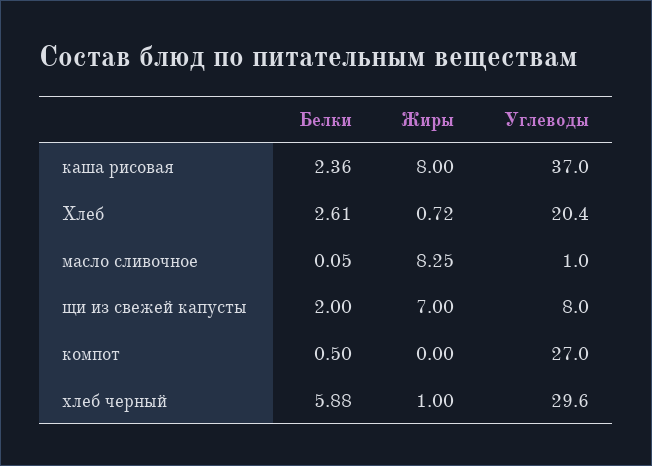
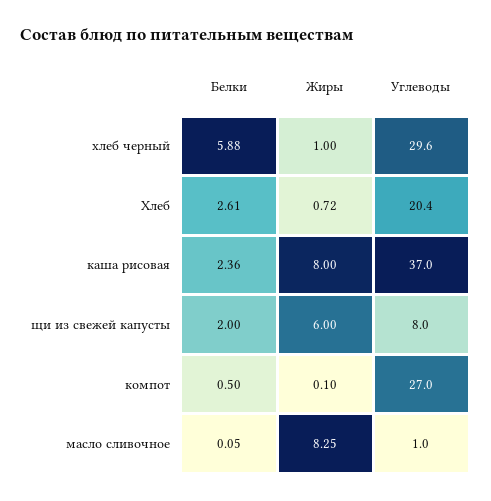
  {
    "Белки": {
      "каша рисовая": 2.36,
      "Хлеб": 2.61,
      "масло сливочное": 0.05,
      "щи из свежей капусты": 2,
      "компот": 0.5,
      "хлеб черный": 5.88
    },
    "Жиры": {
      "каша рисовая": 8,
      "Хлеб": 0.72,
      "масло сливочное": 8.25,
-     "щи из свежей капусты": 7,
+     "щи из свежей капусты": 6,
-     "компот": 0,
+     "компот": 0.1,
      "хлеб черный": 1
    },
    "Углеводы": {
      "каша рисовая": 37,
      "Хлеб": 20.4,
      "масло сливочное": 1,
      "щи из свежей капусты": 8,
      "компот": 27,
      "хлеб черный": 29.6
    }
  }

